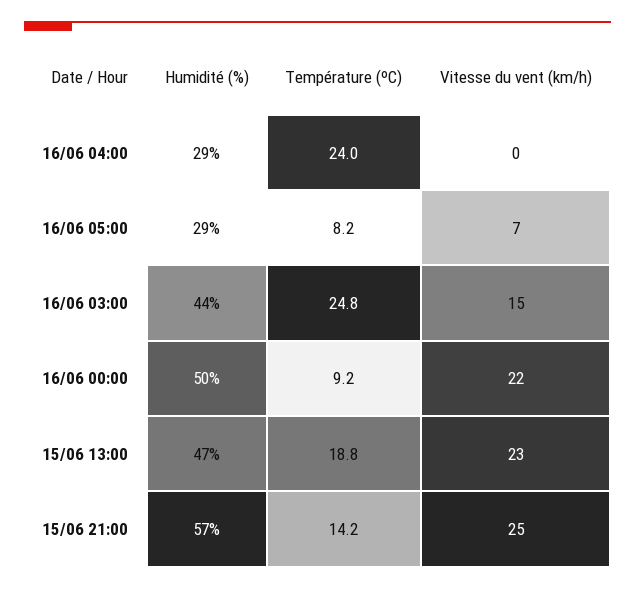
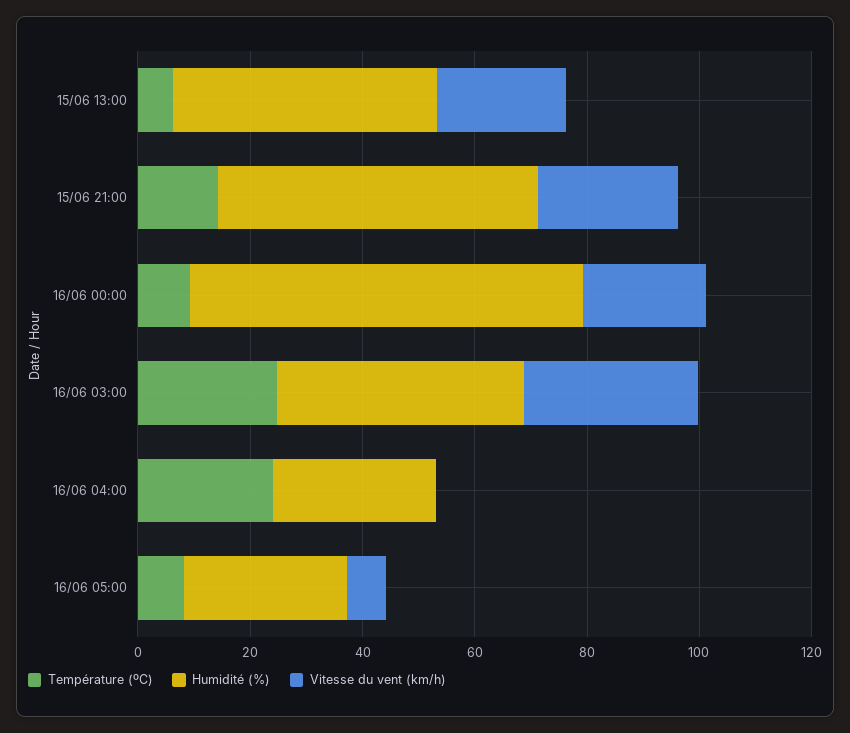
  {
    "Humidité (%)": {
      "16/06 04:00": 29,
      "16/06 05:00": 29,
      "16/06 03:00": 44,
-     "16/06 00:00": 50,
+     "16/06 00:00": 70,
      "15/06 13:00": 47,
      "15/06 21:00": 57
    },
    "Température (ºC)": {
      "16/06 04:00": 24,
      "16/06 05:00": 8.2,
      "16/06 03:00": 24.8,
      "16/06 00:00": 9.2,
-     "15/06 13:00": 18.8,
+     "15/06 13:00": 5,
      "15/06 21:00": 14.2
    },
    "Vitesse du vent (km/h)": {
      "16/06 04:00": 0,
      "16/06 05:00": 7,
-     "16/06 03:00": 15,
+     "16/06 03:00": 30,
      "16/06 00:00": 22,
      "15/06 13:00": 23,
      "15/06 21:00": 25
    }
  }

